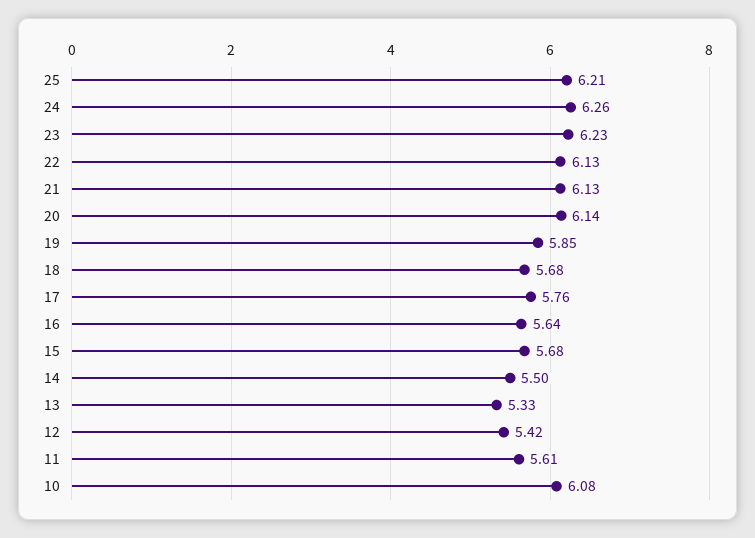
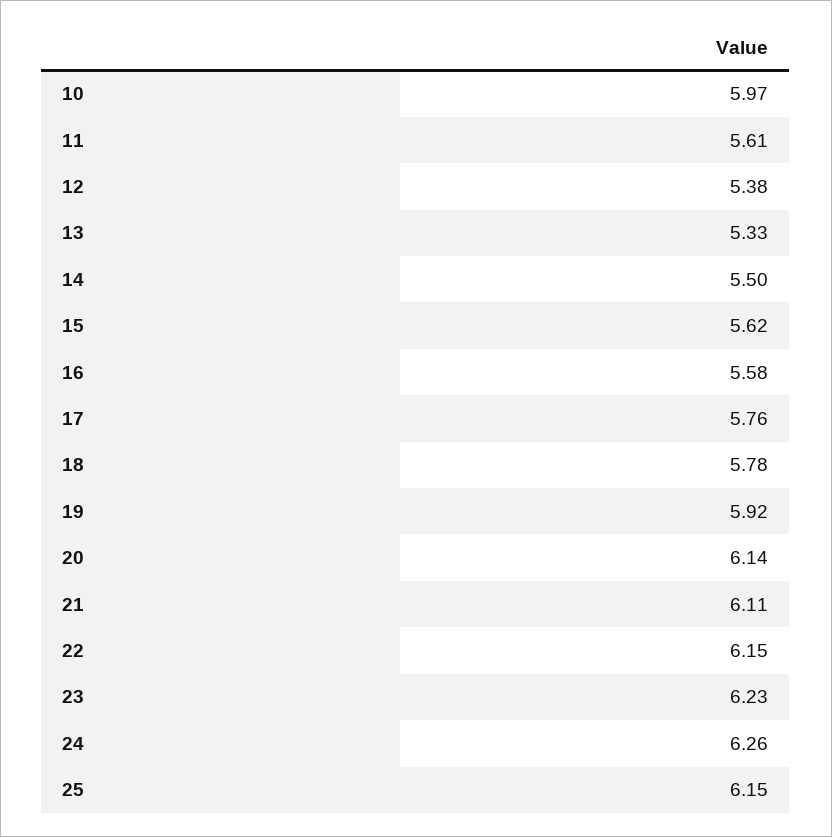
  {
-   "25": 6.21,
+   "25": 6.15,
    "24": 6.26,
    "23": 6.23,
-   "22": 6.13,
+   "22": 6.15,
-   "21": 6.13,
+   "21": 6.11,
    "20": 6.14,
-   "19": 5.85,
+   "19": 5.92,
-   "18": 5.68,
+   "18": 5.78,
    "17": 5.76,
-   "16": 5.64,
+   "16": 5.58,
-   "15": 5.68,
+   "15": 5.62,
    "14": 5.5,
    "13": 5.33,
-   "12": 5.42,
+   "12": 5.38,
    "11": 5.61,
-   "10": 6.08
+   "10": 5.97
  }

